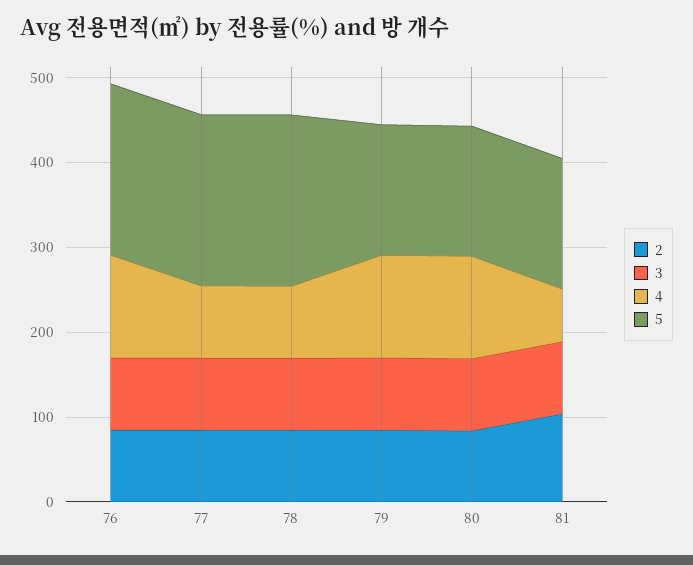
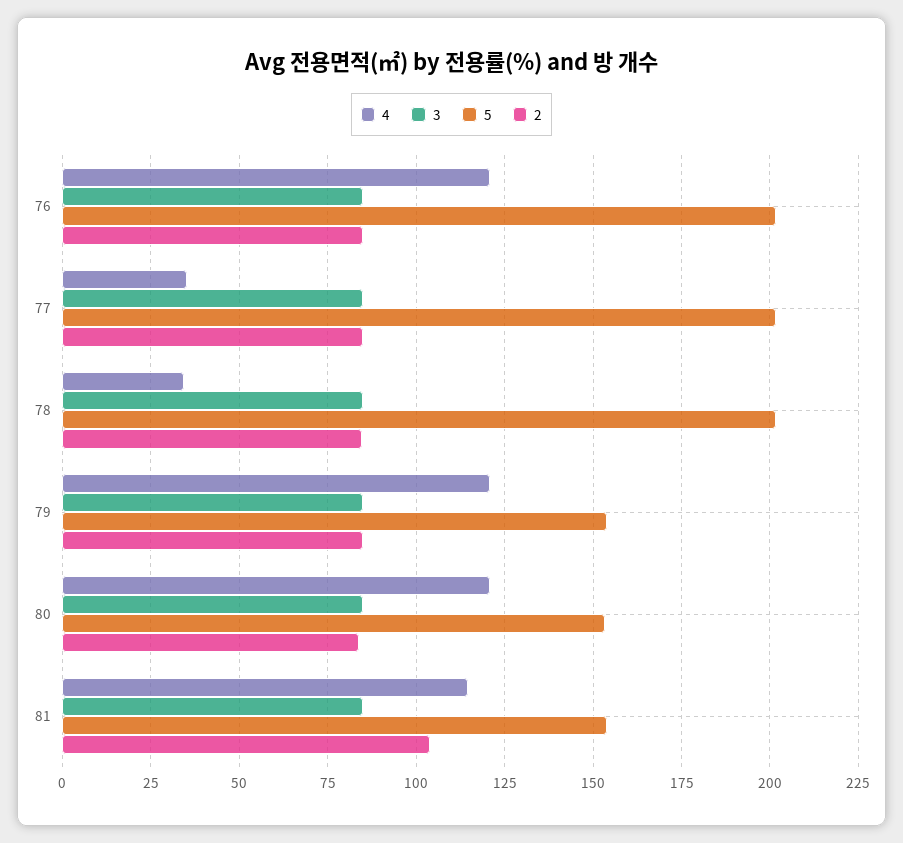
  {
    "2": {
      "76": 85,
      "77": 85,
      "78": 85,
      "79": 85,
      "80": 85,
      "81": 105
    },
    "3": {
      "76": 85,
      "77": 85,
      "78": 85,
      "79": 85,
      "80": 85,
      "81": 85
    },
    "4": {
      "76": 120,
-     "77": 80,
+     "77": 35,
-     "78": 80,
+     "78": 35,
      "79": 120,
      "80": 120,
-     "81": 60
+     "81": 115
    },
    "5": {
      "76": 202.5,
      "77": 202.5,
      "78": 202.5,
      "79": 155,
      "80": 152.5,
      "81": 155
    }
  }

